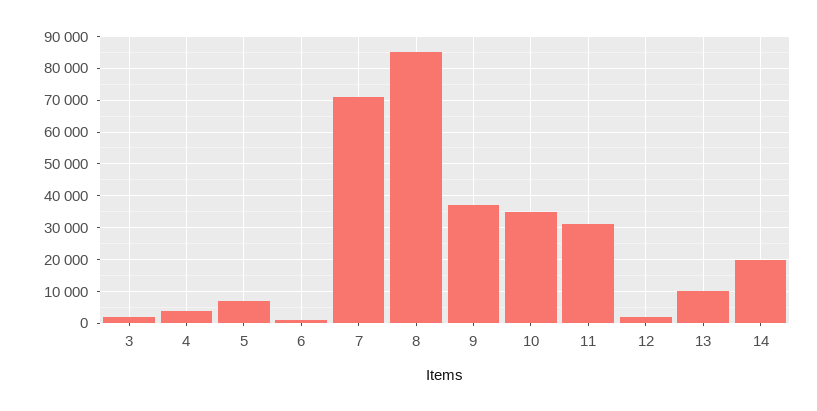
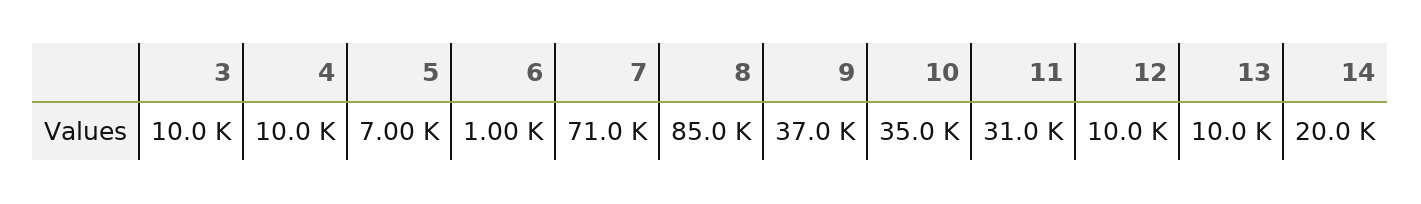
  {
-   "3": 2000,
+   "3": 10000,
-   "4": 4000,
+   "4": 10000,
    "5": 7000,
    "6": 1000,
    "7": 71000,
    "8": 85000,
    "9": 37000,
    "10": 35000,
    "11": 31000,
-   "12": 2000,
+   "12": 10000,
    "13": 10000,
    "14": 20000
  }

